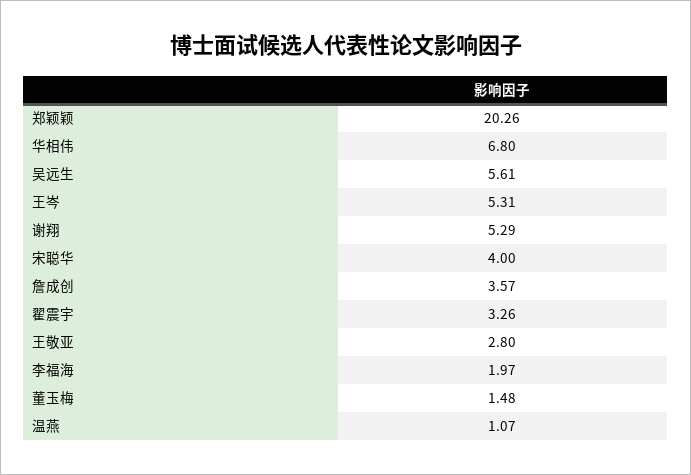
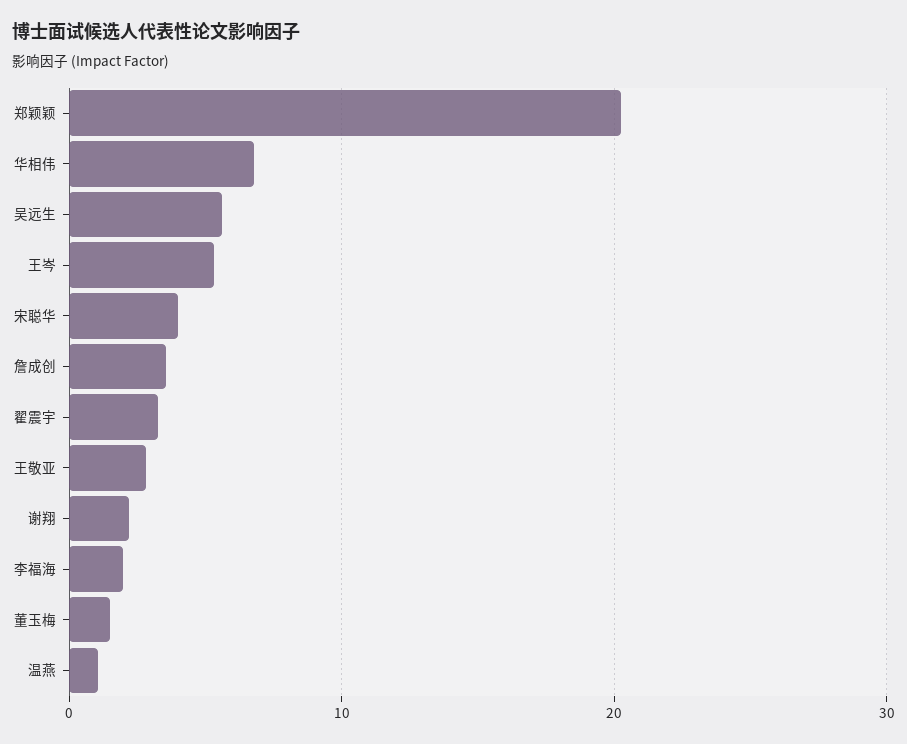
  {
    "郑颖颖": 20.26,
    "华相伟": 6.8,
    "吴远生": 5.61,
    "王岑": 5.31,
-   "谢翔": 5.29,
+   "谢翔": 2,
    "宋聪华": 4,
    "詹成创": 3.57,
    "翟震宇": 3.26,
    "王敬亚": 2.8,
    "李福海": 1.97,
    "董玉梅": 1.48,
    "温燕": 1.07
  }

